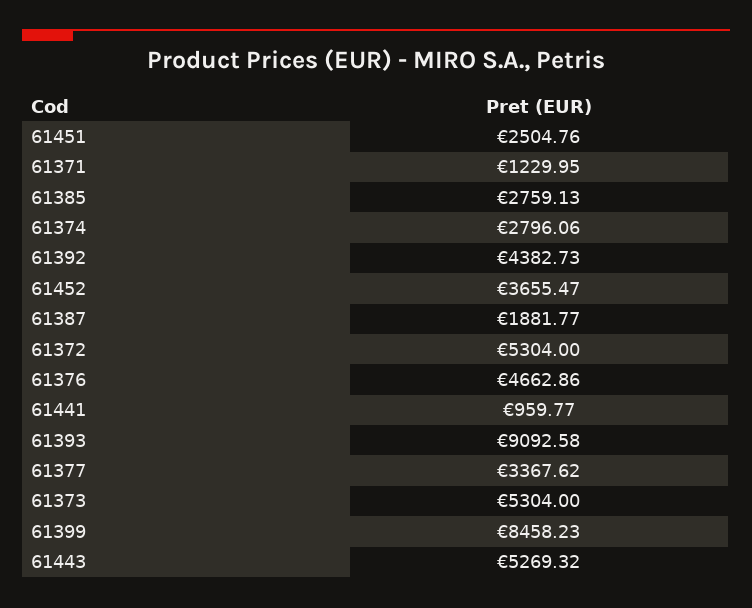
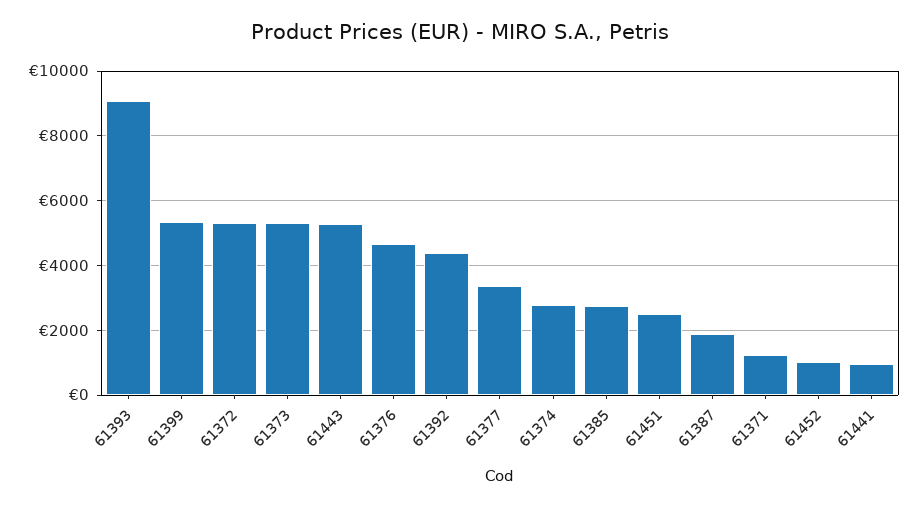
  {
    "61451": 2504.76,
    "61371": 1229.95,
    "61385": 2759.13,
    "61374": 2796.06,
    "61392": 4382.73,
-   "61452": 3655.47,
+   "61452": 1000,
    "61387": 1881.77,
    "61372": 5304,
    "61376": 4662.86,
    "61441": 959.77,
    "61393": 9092.58,
    "61377": 3367.62,
    "61373": 5304,
-   "61399": 8458.23,
+   "61399": 5400,
    "61443": 5269.32
  }

